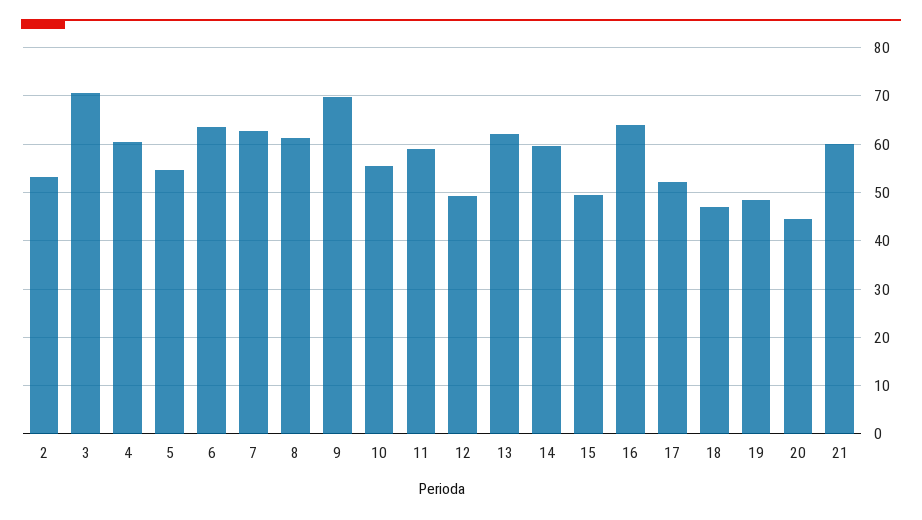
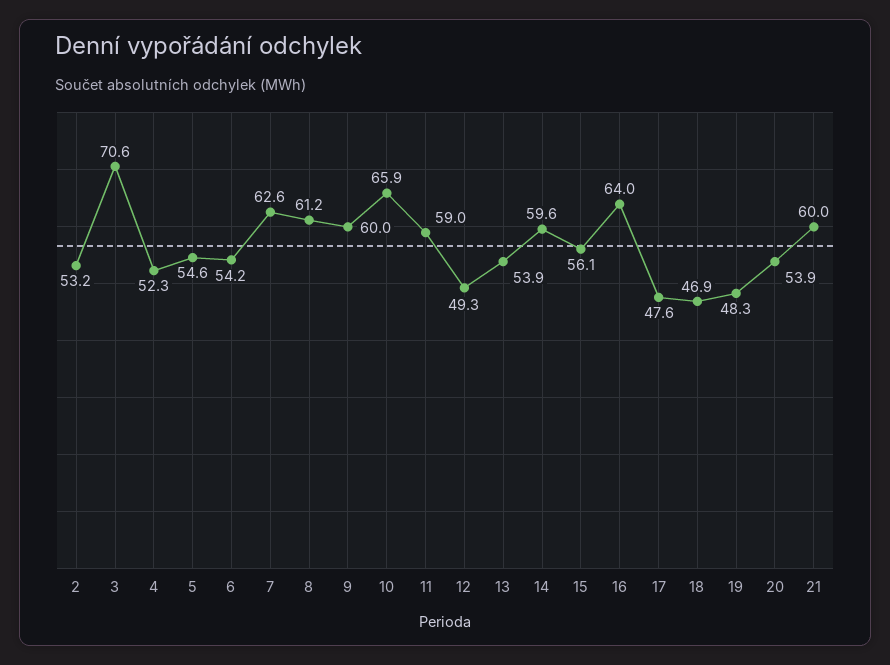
  {
    "2": 53.2,
    "3": 70.6,
-   "4": 60,
+   "4": 52.3,
    "5": 54.6,
-   "6": 64,
+   "6": 54.2,
    "7": 62.6,
    "8": 61.2,
-   "9": 70,
+   "9": 60,
-   "10": 56,
+   "10": 65.9,
    "11": 59,
    "12": 49.3,
-   "13": 62,
+   "13": 53.9,
    "14": 59.6,
-   "15": 50,
+   "15": 56.1,
    "16": 64,
-   "17": 52,
+   "17": 47.6,
    "18": 46.9,
    "19": 48.3,
-   "20": 44,
+   "20": 53.9,
    "21": 60
  }

